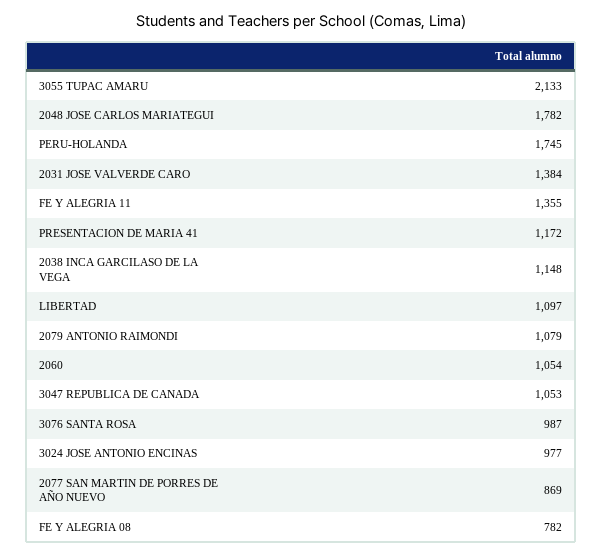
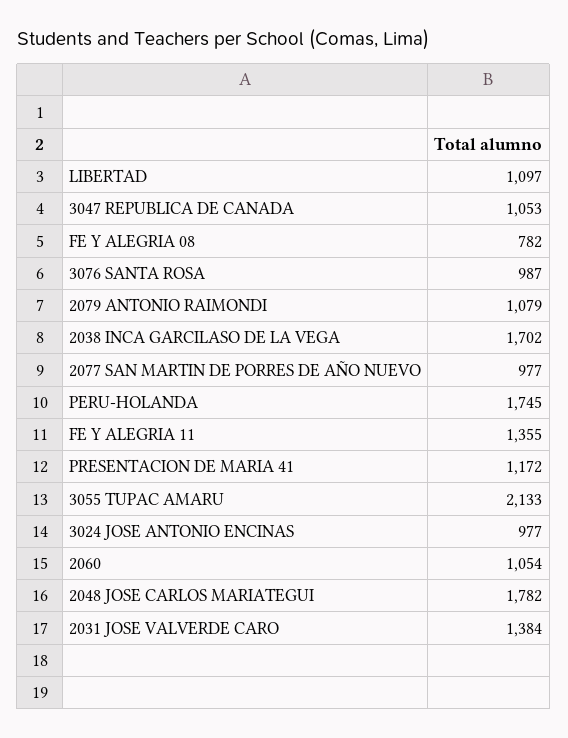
  {
    "3055 TUPAC AMARU": 2133,
    "2048 JOSE CARLOS MARIATEGUI": 1782,
    "PERU-HOLANDA": 1745,
    "2031 JOSE VALVERDE CARO": 1384,
    "FE Y ALEGRIA 11": 1355,
    "PRESENTACION DE MARIA 41": 1172,
-   "2038 INCA GARCILASO DE LA VEGA": 1148,
+   "2038 INCA GARCILASO DE LA VEGA": 1702,
    "LIBERTAD": 1097,
    "2079 ANTONIO RAIMONDI": 1079,
    "2060": 1054,
    "3047 REPUBLICA DE CANADA": 1053,
    "3076 SANTA ROSA": 987,
    "3024 JOSE ANTONIO ENCINAS": 977,
-   "2077 SAN MARTIN DE PORRES DE AÑO NUEVO": 869,
+   "2077 SAN MARTIN DE PORRES DE AÑO NUEVO": 977,
    "FE Y ALEGRIA 08": 782
  }

